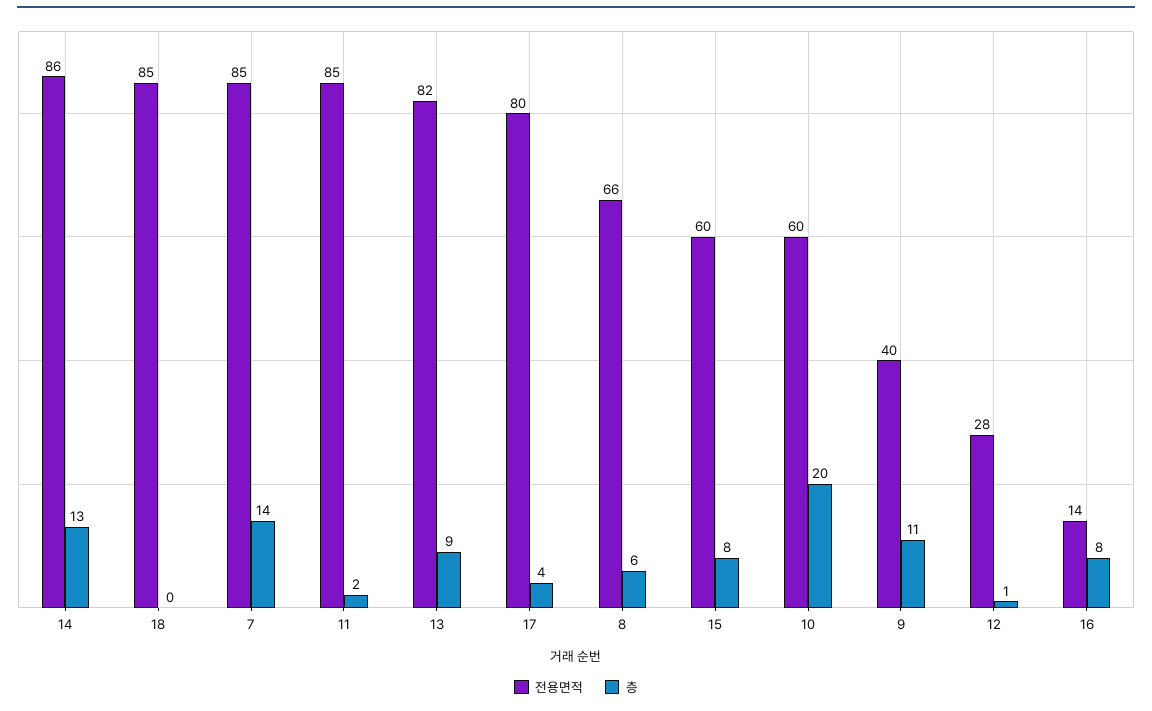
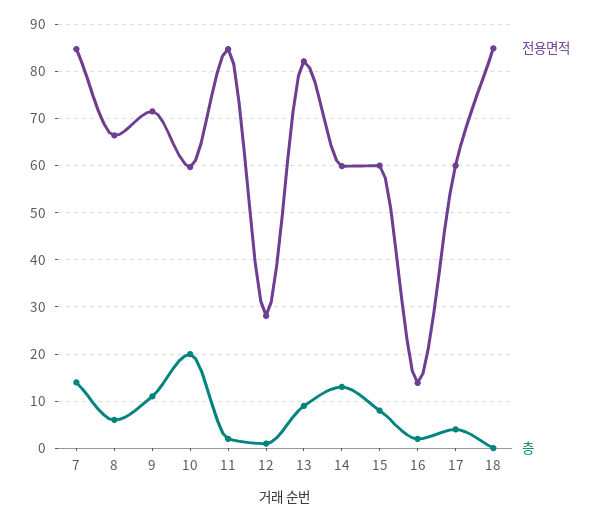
  {
    "전용면적": {
-     "14": 86,
+     "14": 60,
      "18": 85,
      "7": 85,
      "11": 85,
      "13": 82,
-     "17": 80,
+     "17": 60,
      "8": 66,
      "15": 60,
      "10": 60,
-     "9": 40,
+     "9": 72,
      "12": 28,
      "16": 14
    },
    "층": {
      "14": 13,
      "18": 0,
      "7": 14,
      "11": 2,
      "13": 9,
      "17": 4,
      "8": 6,
      "15": 8,
      "10": 20,
      "9": 11,
      "12": 1,
-     "16": 8
+     "16": 2
    }
  }

